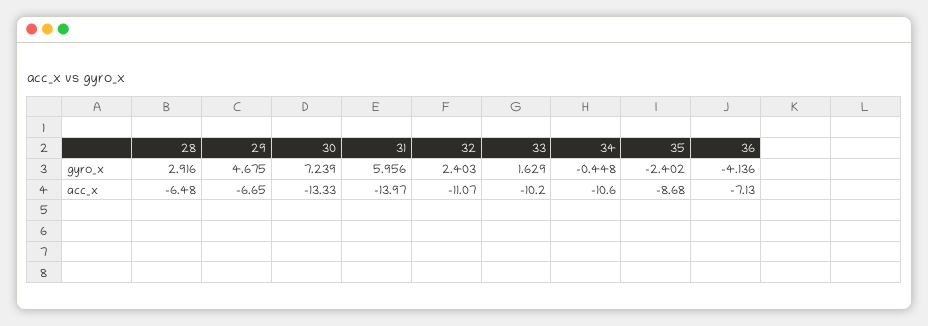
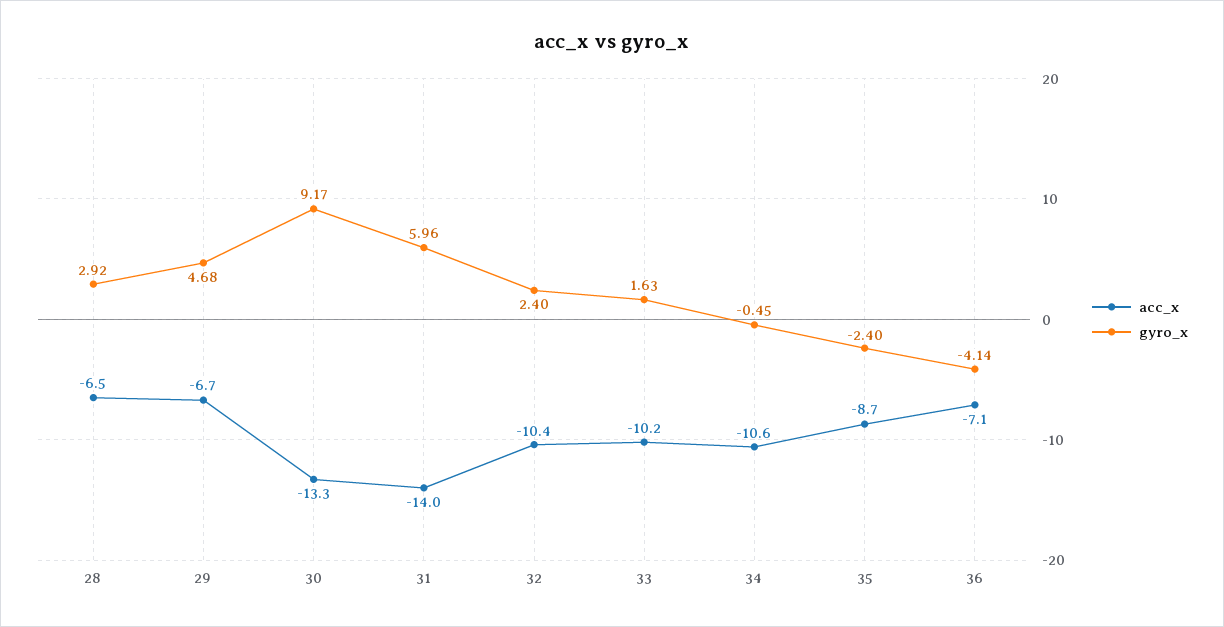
  {
    "gyro_x": {
      "28": 2.916,
      "29": 4.675,
-     "30": 7.239,
+     "30": 9.17,
      "31": 5.956,
      "32": 2.403,
      "33": 1.629,
      "34": -0.448,
      "35": -2.402,
      "36": -4.136
    },
    "acc_x": {
      "28": -6.48,
      "29": -6.65,
      "30": -13.33,
      "31": -13.97,
-     "32": -11.07,
+     "32": -10.4,
      "33": -10.2,
      "34": -10.6,
      "35": -8.68,
      "36": -7.13
    }
  }

